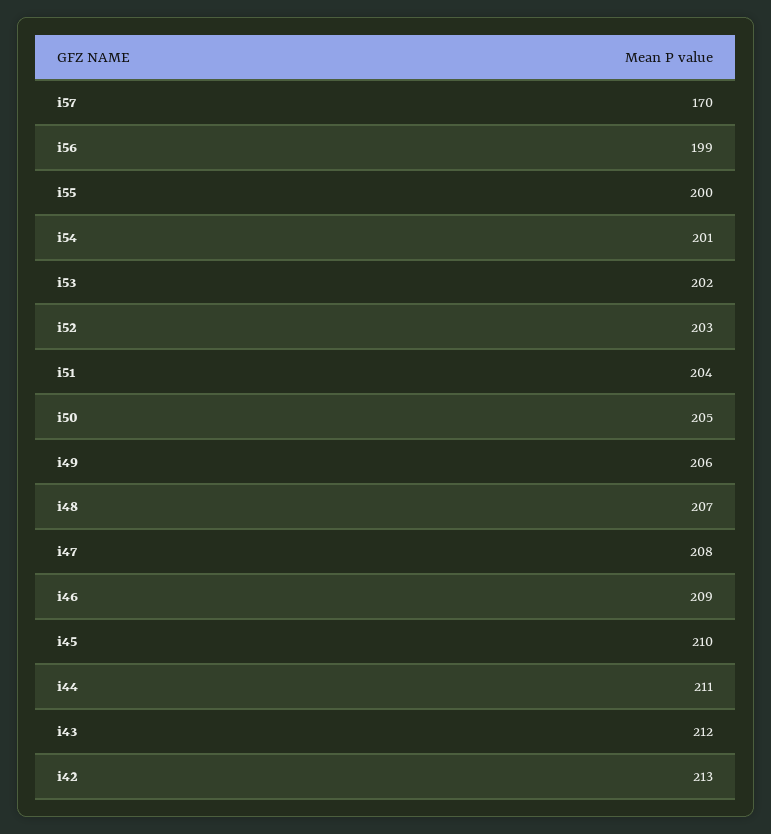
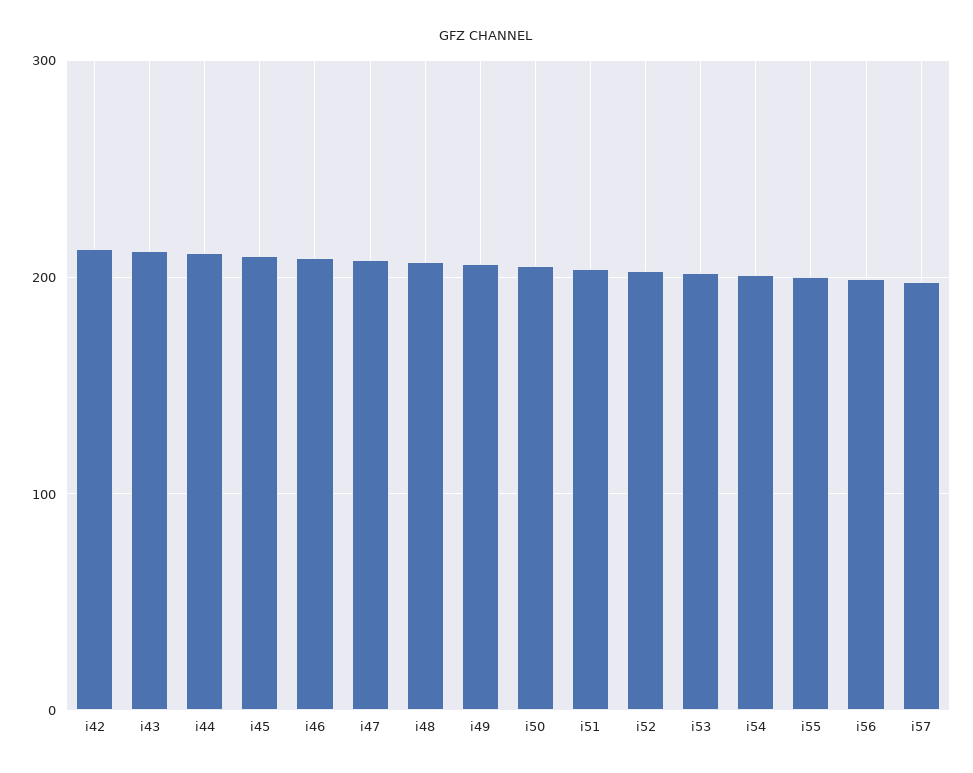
  {
-   "i57": 170,
+   "i57": 200,
    "i56": 199,
    "i55": 200,
    "i54": 201,
    "i53": 202,
    "i52": 203,
    "i51": 204,
    "i50": 205,
    "i49": 206,
    "i48": 207,
    "i47": 208,
    "i46": 209,
    "i45": 210,
    "i44": 211,
    "i43": 212,
    "i42": 213
  }

